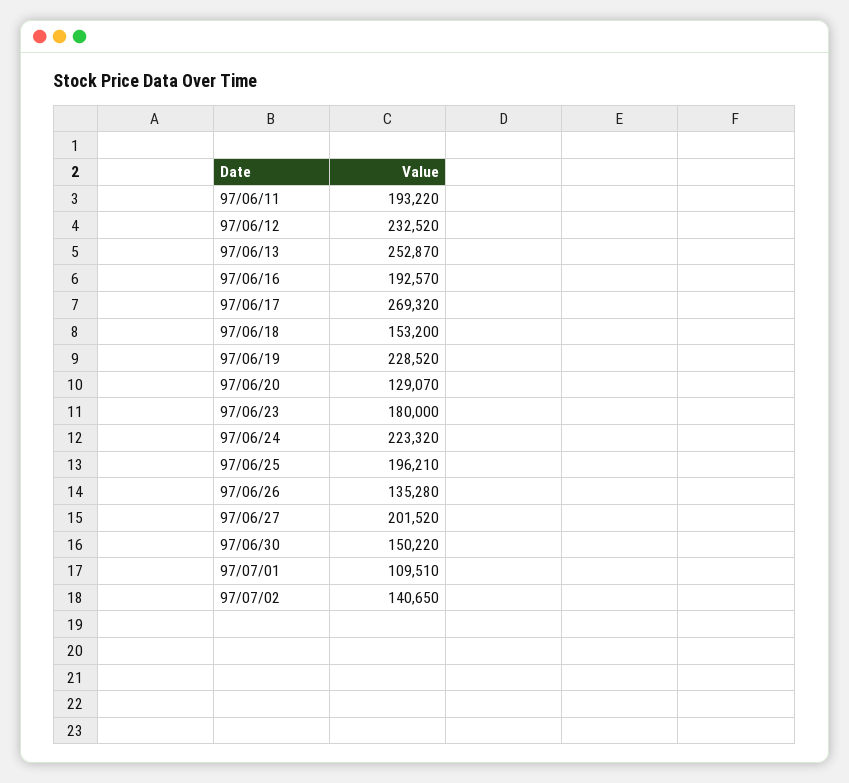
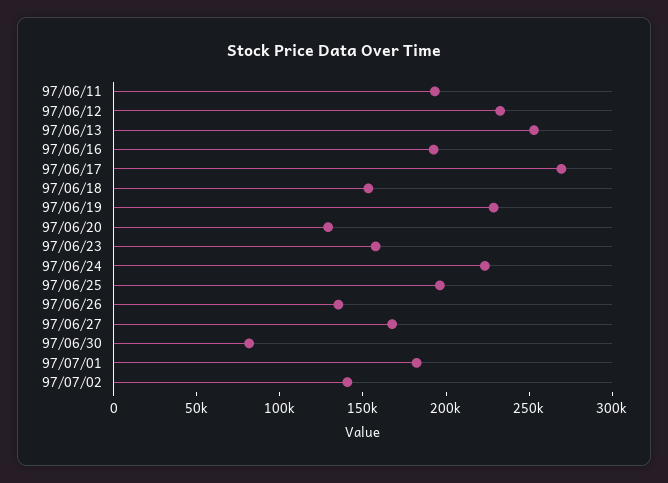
  {
    "97/06/11": 193220,
    "97/06/12": 232520,
    "97/06/13": 252870,
    "97/06/16": 192570,
    "97/06/17": 269320,
    "97/06/18": 153200,
    "97/06/19": 228520,
    "97/06/20": 129070,
-   "97/06/23": 180000,
+   "97/06/23": 160000,
    "97/06/24": 223320,
    "97/06/25": 196210,
    "97/06/26": 135280,
-   "97/06/27": 201520,
+   "97/06/27": 170000,
-   "97/06/30": 150220,
+   "97/06/30": 80000,
-   "97/07/01": 109510,
+   "97/07/01": 180000,
    "97/07/02": 140650
  }

